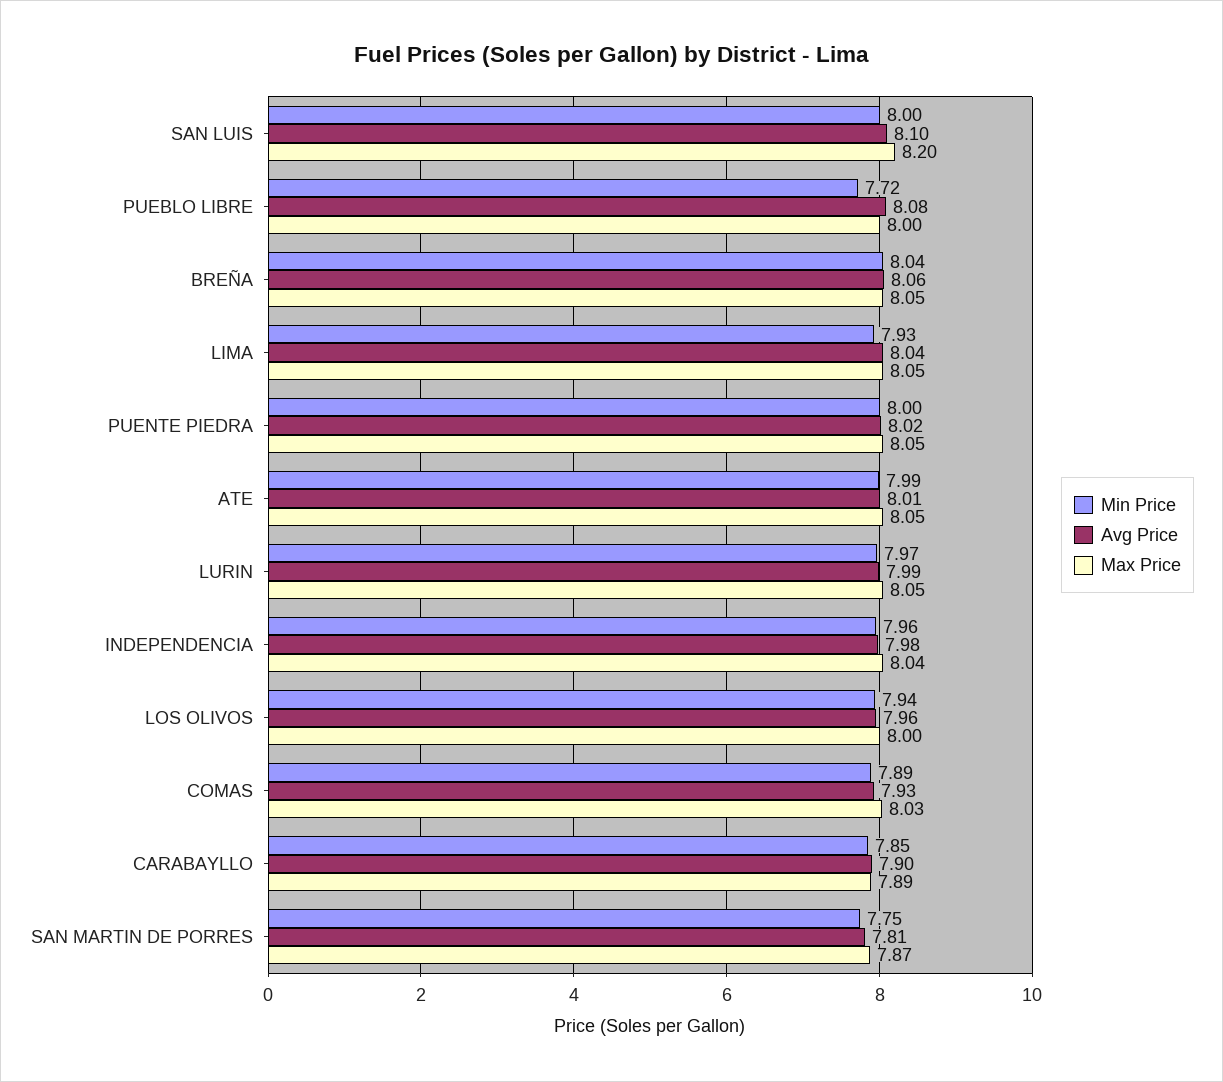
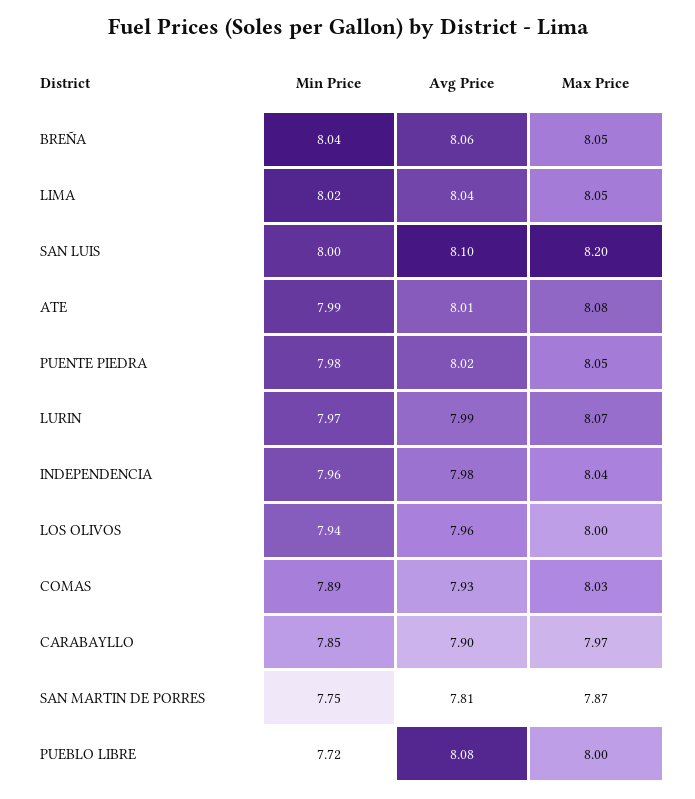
  {
    "Min Price": {
      "SAN LUIS": 8,
      "PUEBLO LIBRE": 7.72,
      "BREÑA": 8.04,
-     "LIMA": 7.93,
+     "LIMA": 8.02,
-     "PUENTE PIEDRA": 8,
+     "PUENTE PIEDRA": 7.98,
      "ATE": 7.99,
      "LURIN": 7.97,
      "INDEPENDENCIA": 7.96,
      "LOS OLIVOS": 7.94,
      "COMAS": 7.89,
      "CARABAYLLO": 7.85,
      "SAN MARTIN DE PORRES": 7.75
    },
    "Avg Price": {
      "SAN LUIS": 8.1,
      "PUEBLO LIBRE": 8.08,
      "BREÑA": 8.06,
      "LIMA": 8.04,
      "PUENTE PIEDRA": 8.02,
      "ATE": 8.01,
      "LURIN": 7.99,
      "INDEPENDENCIA": 7.98,
      "LOS OLIVOS": 7.96,
      "COMAS": 7.93,
      "CARABAYLLO": 7.9,
      "SAN MARTIN DE PORRES": 7.81
    },
    "Max Price": {
      "SAN LUIS": 8.2,
      "PUEBLO LIBRE": 8,
      "BREÑA": 8.05,
      "LIMA": 8.05,
      "PUENTE PIEDRA": 8.05,
-     "ATE": 8.05,
+     "ATE": 8.08,
-     "LURIN": 8.05,
+     "LURIN": 8.07,
      "INDEPENDENCIA": 8.04,
      "LOS OLIVOS": 8,
      "COMAS": 8.03,
-     "CARABAYLLO": 7.89,
+     "CARABAYLLO": 7.97,
      "SAN MARTIN DE PORRES": 7.87
    }
  }

